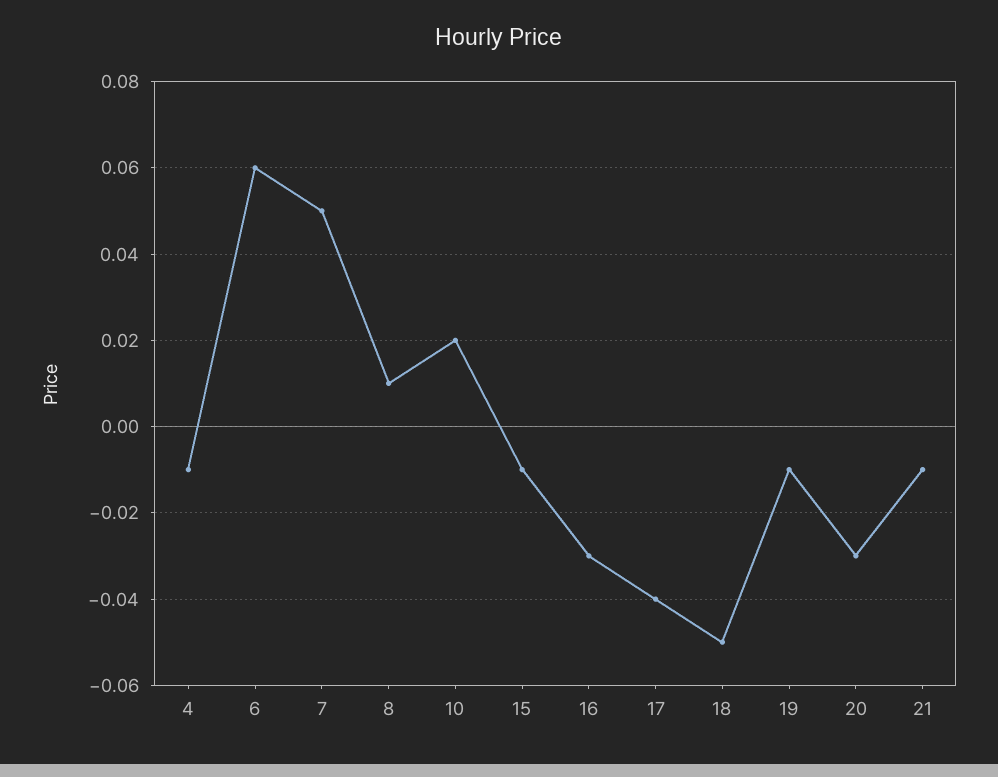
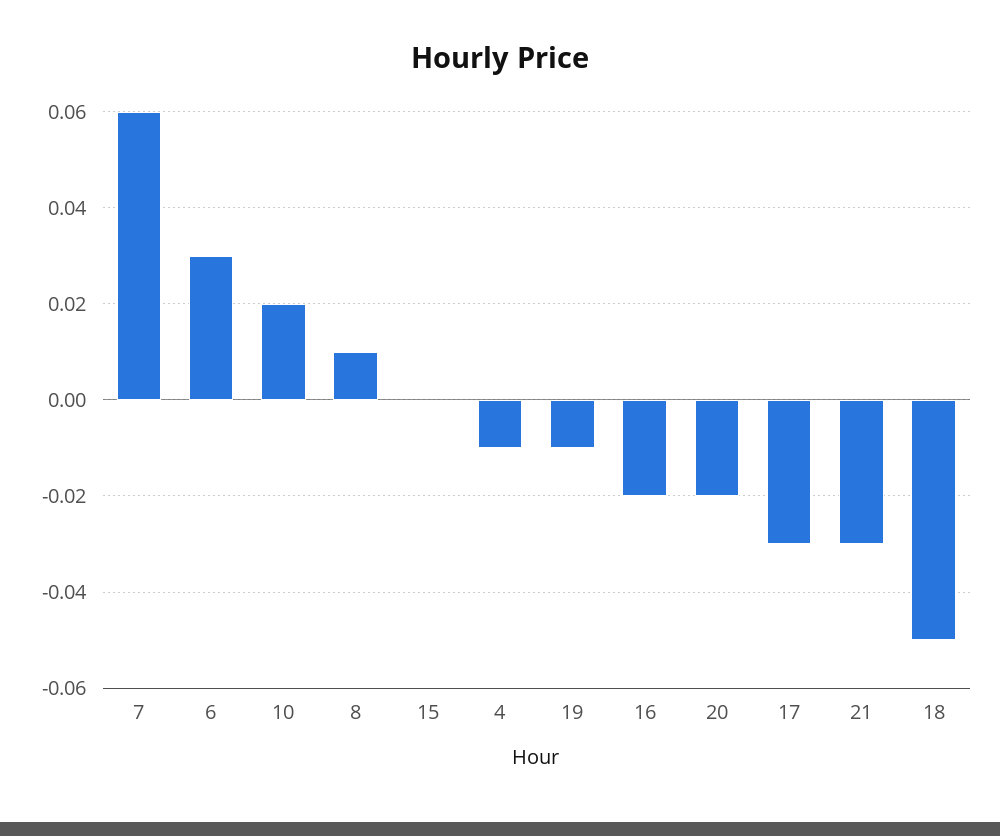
  {
    "4": -0.01,
-   "6": 0.06,
+   "6": 0.03,
-   "7": 0.05,
+   "7": 0.06,
    "8": 0.01,
    "10": 0.02,
-   "15": -0.01,
+   "15": 0,
-   "16": -0.03,
+   "16": -0.02,
-   "17": -0.04,
+   "17": -0.03,
    "18": -0.05,
    "19": -0.01,
-   "20": -0.03,
+   "20": -0.02,
-   "21": -0.01
+   "21": -0.03
  }

